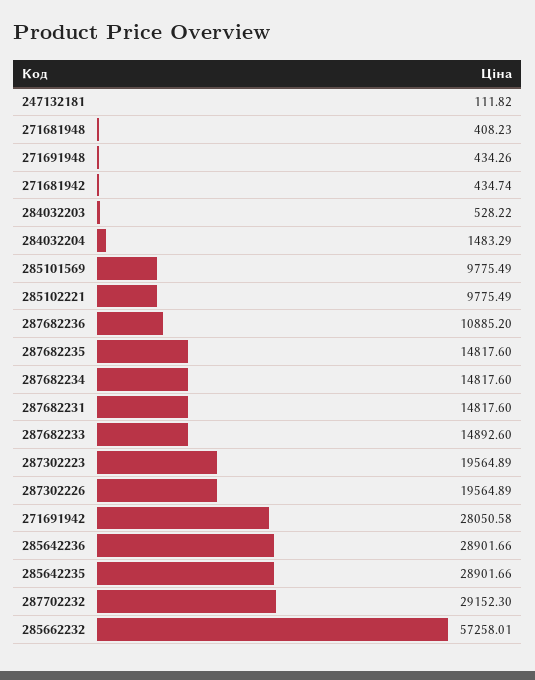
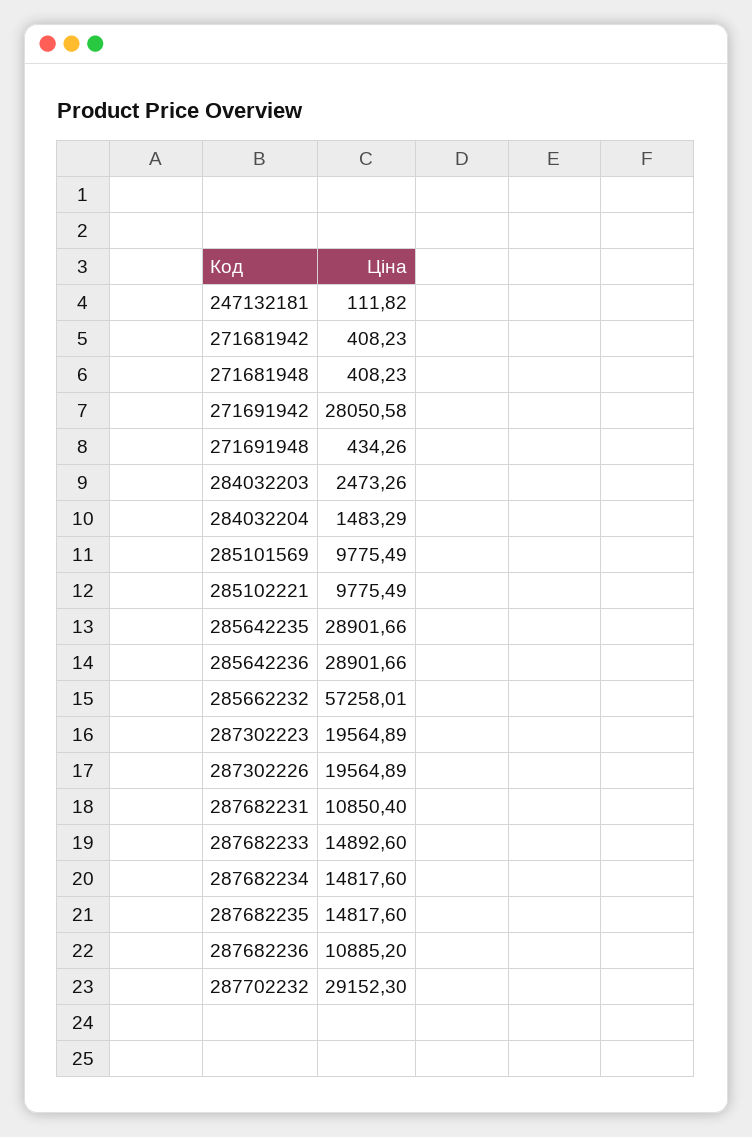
  {
    "247132181": 111.82,
    "271681948": 408.23,
    "271691948": 434.26,
-   "271681942": 434.74,
+   "271681942": 408.23,
-   "284032203": 528.22,
+   "284032203": 2473.26,
    "284032204": 1483.29,
    "285101569": 9775.49,
    "285102221": 9775.49,
    "287682236": 10885.2,
    "287682235": 14817.6,
    "287682234": 14817.6,
-   "287682231": 14817.6,
+   "287682231": 10850.4,
    "287682233": 14892.6,
    "287302223": 19564.89,
    "287302226": 19564.89,
    "271691942": 28050.58,
    "285642236": 28901.66,
    "285642235": 28901.66,
    "287702232": 29152.3,
    "285662232": 57258.01
  }

